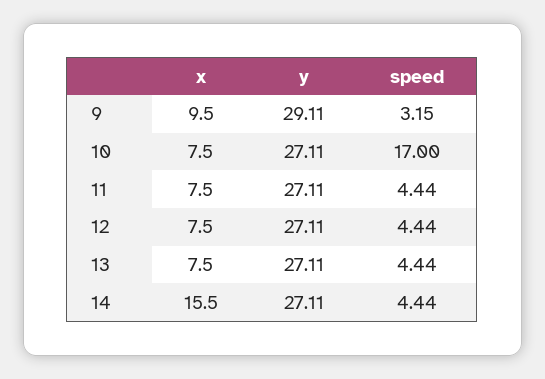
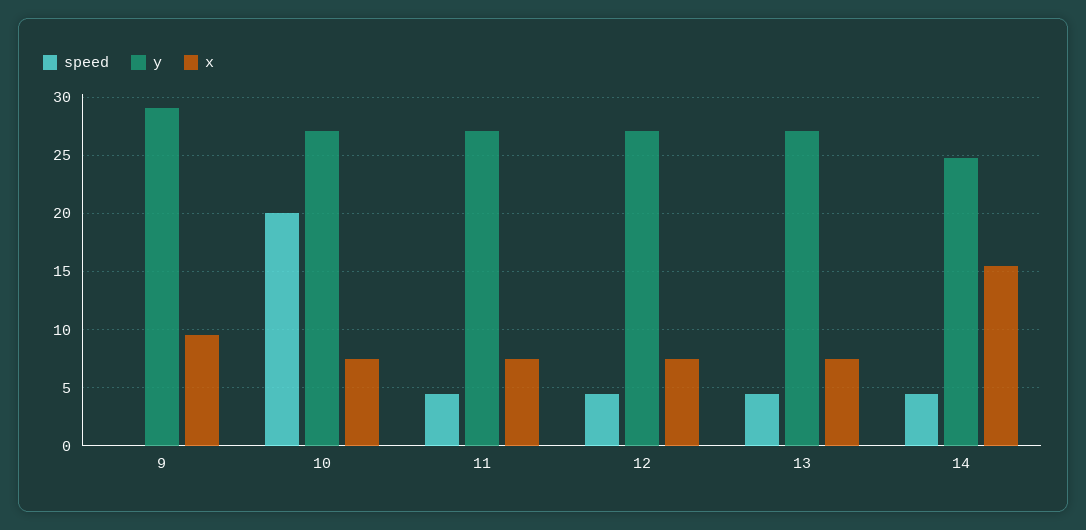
  {
    "x": {
      "9": 9.5,
      "10": 7.5,
      "11": 7.5,
      "12": 7.5,
      "13": 7.5,
      "14": 15.5
    },
    "y": {
      "9": 29.11,
      "10": 27.11,
      "11": 27.11,
      "12": 27.11,
      "13": 27.11,
-     "14": 27.11
+     "14": 25
    },
    "speed": {
-     "9": 3.15,
+     "9": 0,
-     "10": 17,
+     "10": 20,
      "11": 4.44,
      "12": 4.44,
      "13": 4.44,
      "14": 4.44
    }
  }

